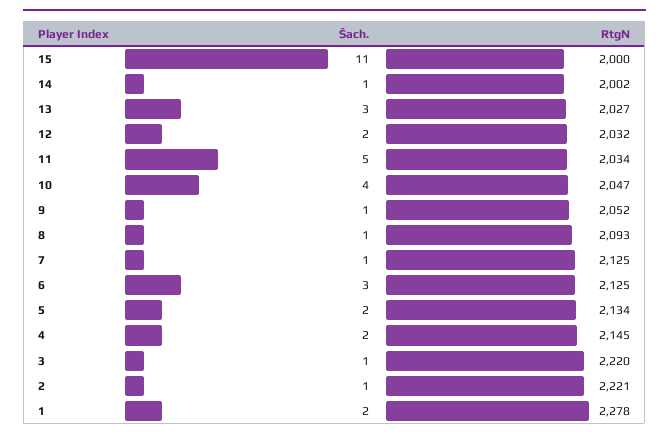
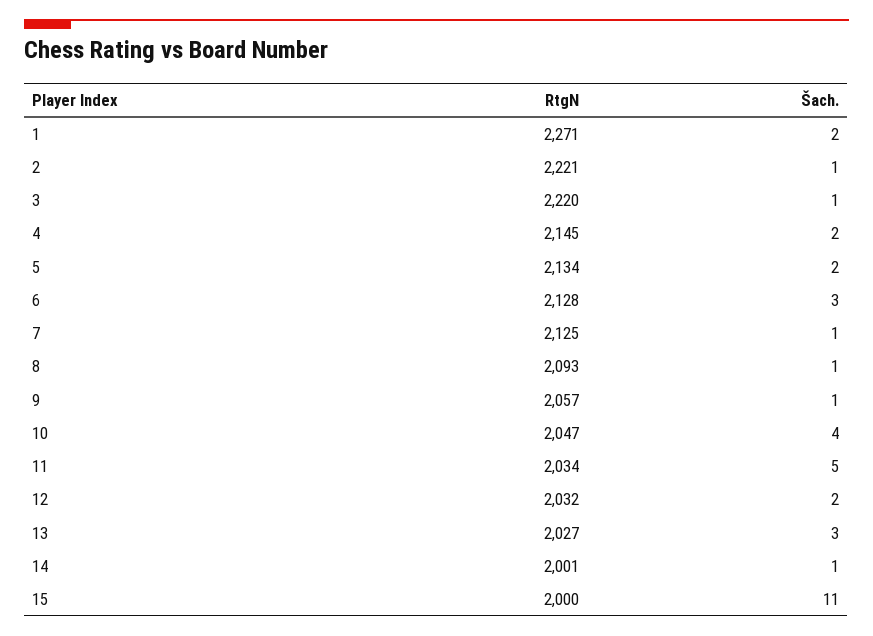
  {
    "Šach.": {
      "15": 11,
      "14": 1,
      "13": 3,
      "12": 2,
      "11": 5,
      "10": 4,
      "9": 1,
      "8": 1,
      "7": 1,
      "6": 3,
      "5": 2,
      "4": 2,
      "3": 1,
      "2": 1,
      "1": 2
    },
    "RtgN": {
      "15": 2000,
-     "14": 2002,
+     "14": 2001,
      "13": 2027,
      "12": 2032,
      "11": 2034,
      "10": 2047,
-     "9": 2052,
+     "9": 2057,
      "8": 2093,
      "7": 2125,
-     "6": 2125,
+     "6": 2128,
      "5": 2134,
      "4": 2145,
      "3": 2220,
      "2": 2221,
-     "1": 2278
+     "1": 2271
    }
  }

